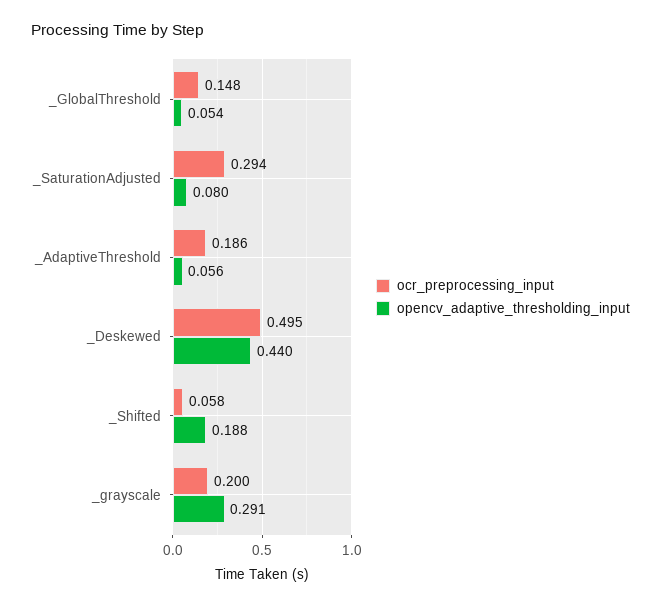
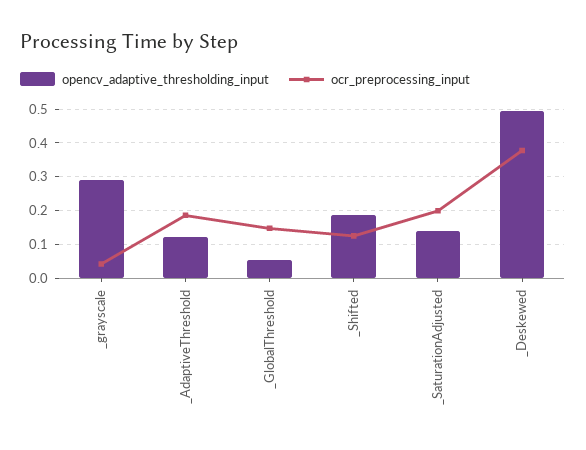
  {
    "ocr_preprocessing_input": {
      "_GlobalThreshold": 0.148,
-     "_SaturationAdjusted": 0.294,
+     "_SaturationAdjusted": 0.2,
      "_AdaptiveThreshold": 0.186,
-     "_Deskewed": 0.495,
+     "_Deskewed": 0.38,
-     "_Shifted": 0.058,
+     "_Shifted": 0.12,
-     "_grayscale": 0.2
+     "_grayscale": 0.04
    },
    "opencv_adaptive_thresholding_input": {
      "_GlobalThreshold": 0.054,
-     "_SaturationAdjusted": 0.08,
+     "_SaturationAdjusted": 0.14,
-     "_AdaptiveThreshold": 0.056,
+     "_AdaptiveThreshold": 0.12,
-     "_Deskewed": 0.44,
+     "_Deskewed": 0.5,
      "_Shifted": 0.188,
      "_grayscale": 0.291
    }
  }

